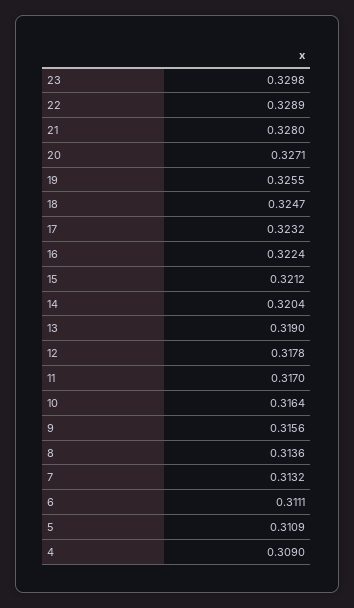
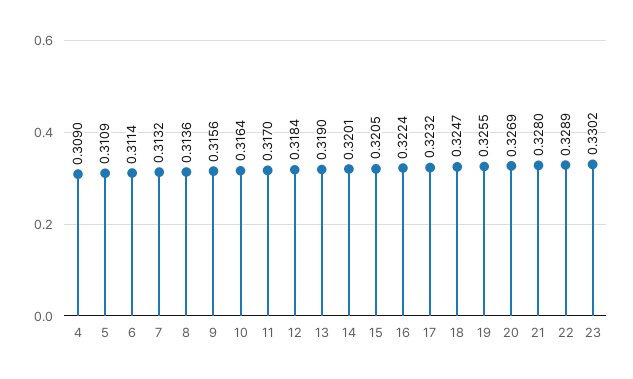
  {
-   "23": 0.3298,
+   "23": 0.3302,
    "22": 0.3289,
    "21": 0.328,
-   "20": 0.3271,
+   "20": 0.3269,
    "19": 0.3255,
    "18": 0.3247,
    "17": 0.3232,
    "16": 0.3224,
-   "15": 0.3212,
+   "15": 0.3205,
-   "14": 0.3204,
+   "14": 0.3201,
    "13": 0.319,
-   "12": 0.3178,
+   "12": 0.3184,
    "11": 0.317,
    "10": 0.3164,
    "9": 0.3156,
    "8": 0.3136,
    "7": 0.3132,
-   "6": 0.3111,
+   "6": 0.3114,
    "5": 0.3109,
    "4": 0.309
  }

